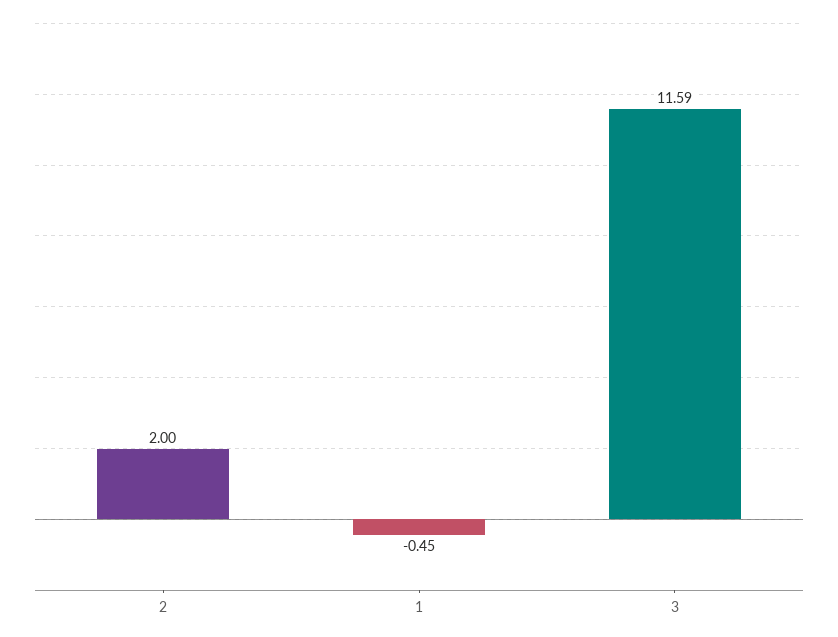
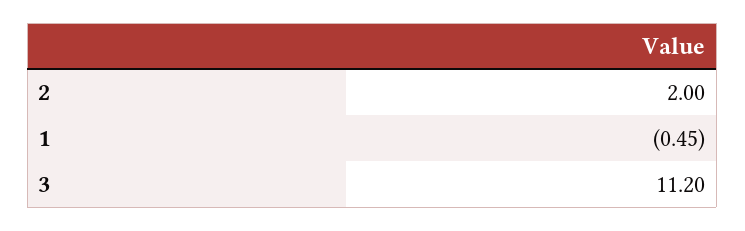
  {
    "2": 2,
    "1": -0.45,
-   "3": 11.59
+   "3": 11.2
  }

